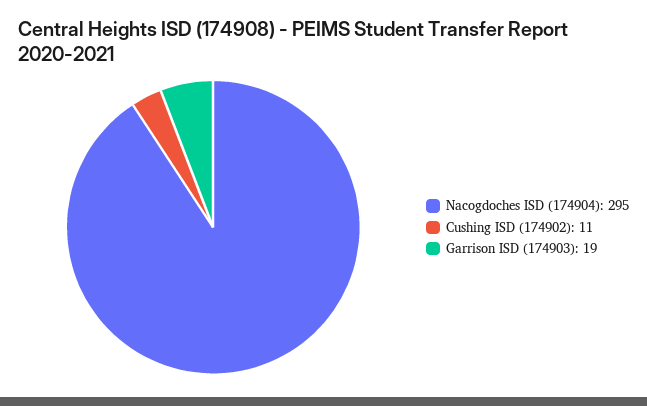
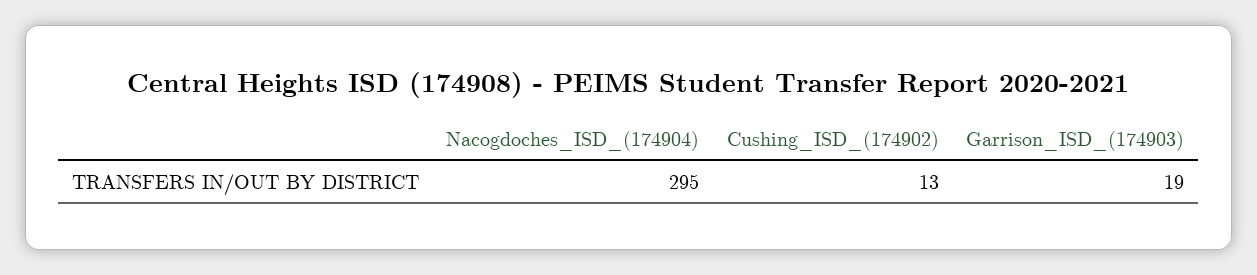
  {
    "Nacogdoches ISD (174904)": 295,
-   "Cushing ISD (174902)": 11,
+   "Cushing ISD (174902)": 13,
    "Garrison ISD (174903)": 19
  }

